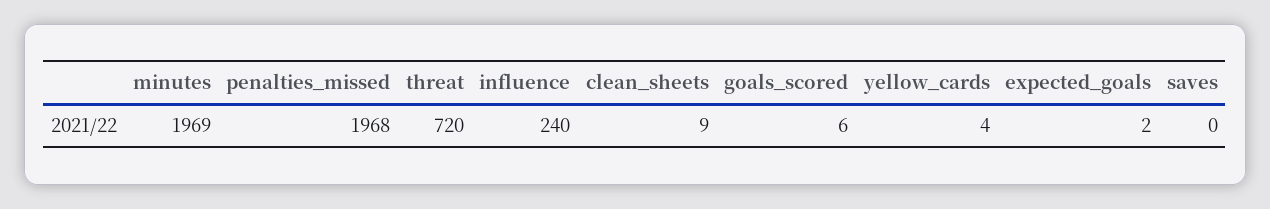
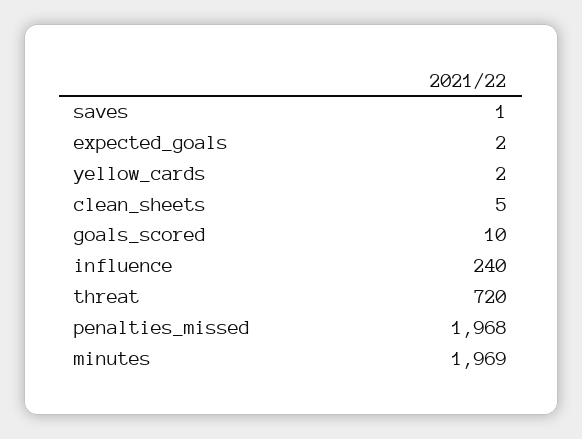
  {
    "minutes": 1969,
    "penalties_missed": 1968,
    "threat": 720,
    "influence": 240,
-   "clean_sheets": 9,
+   "clean_sheets": 5,
-   "goals_scored": 6,
+   "goals_scored": 10,
-   "yellow_cards": 4,
+   "yellow_cards": 2,
    "expected_goals": 2,
-   "saves": 0
+   "saves": 1
  }

